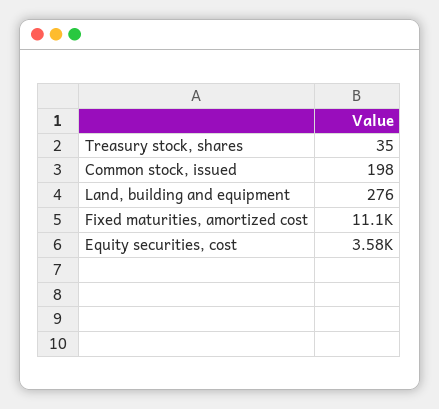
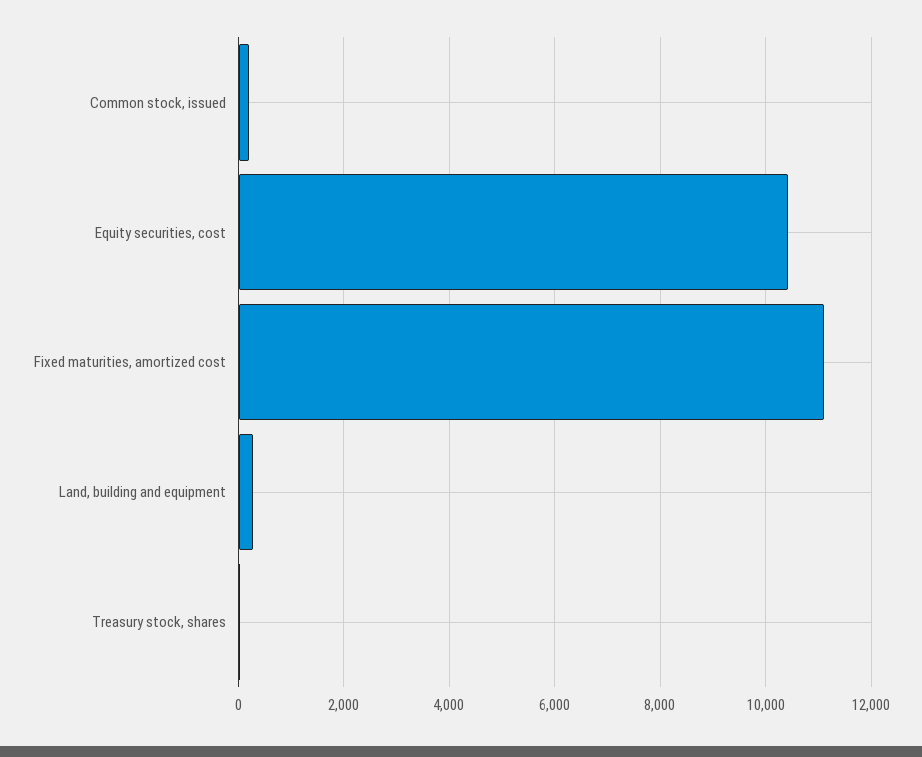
  {
    "Treasury stock, shares": 35,
    "Common stock, issued": 198,
    "Land, building and equipment": 276,
    "Fixed maturities, amortized cost": 11100,
-   "Equity securities, cost": 3580
+   "Equity securities, cost": 10400
  }

